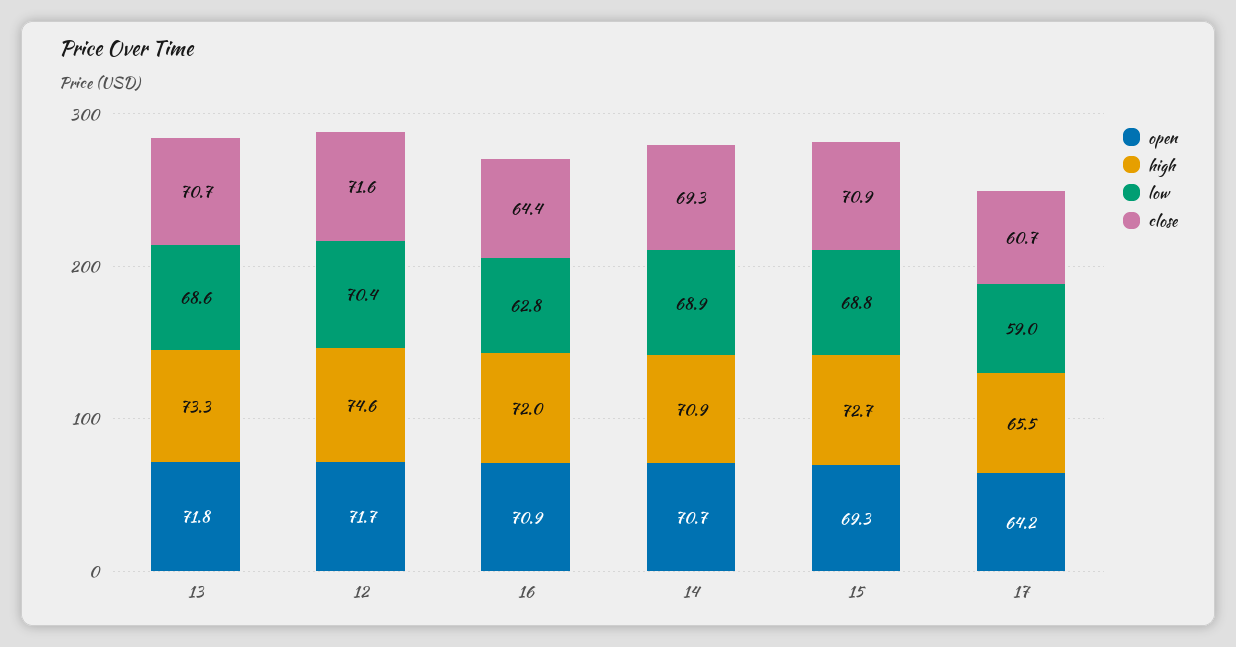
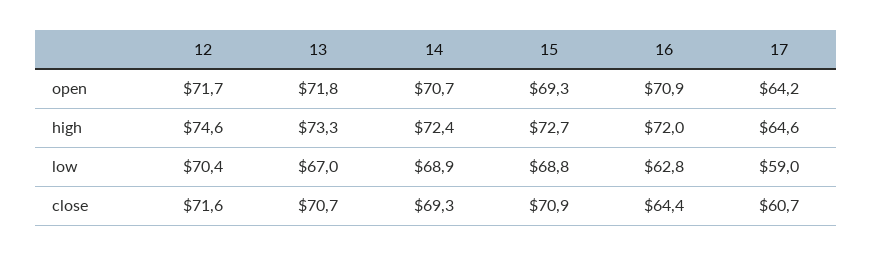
  {
    "open": {
      "13": 71.8,
      "12": 71.7,
      "16": 70.9,
      "14": 70.7,
      "15": 69.3,
      "17": 64.2
    },
    "high": {
      "13": 73.3,
      "12": 74.6,
      "16": 72,
-     "14": 70.9,
+     "14": 72.4,
      "15": 72.7,
-     "17": 65.5
+     "17": 64.6
    },
    "low": {
-     "13": 68.6,
+     "13": 67,
      "12": 70.4,
      "16": 62.8,
      "14": 68.9,
      "15": 68.8,
      "17": 59
    },
    "close": {
      "13": 70.7,
      "12": 71.6,
      "16": 64.4,
      "14": 69.3,
      "15": 70.9,
      "17": 60.7
    }
  }

